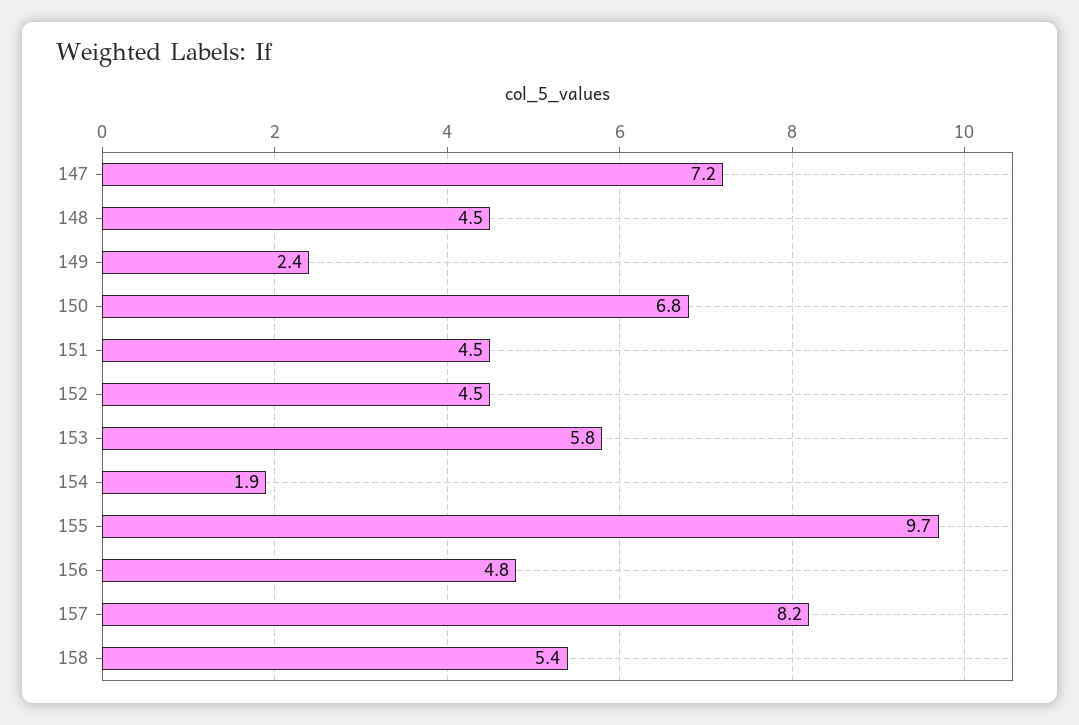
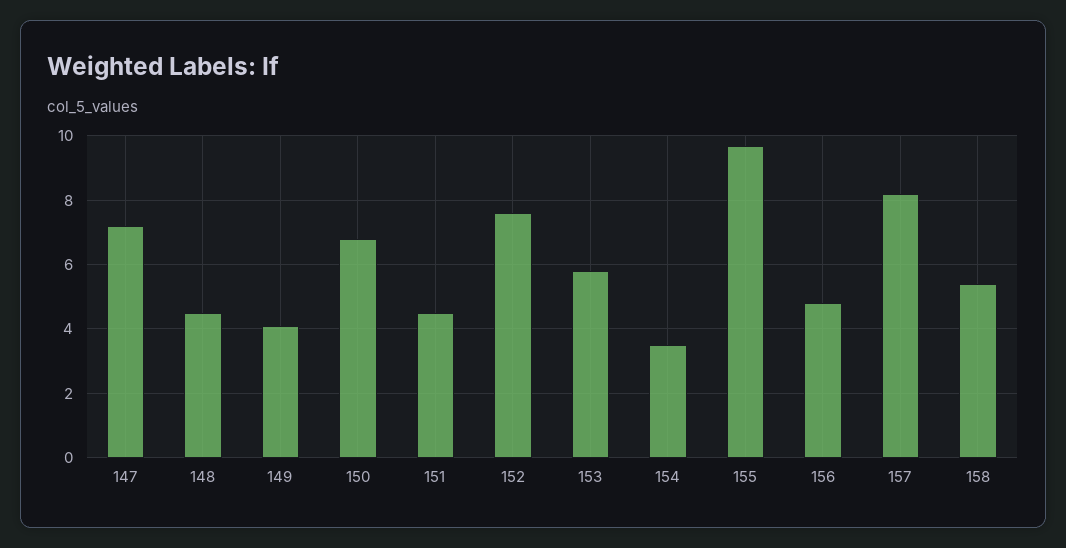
  {
    "147": 7.2,
    "148": 4.5,
-   "149": 2.4,
+   "149": 4,
    "150": 6.8,
    "151": 4.5,
-   "152": 4.5,
+   "152": 7.5,
    "153": 5.8,
-   "154": 1.9,
+   "154": 3.5,
    "155": 9.7,
    "156": 4.8,
    "157": 8.2,
    "158": 5.4
  }

